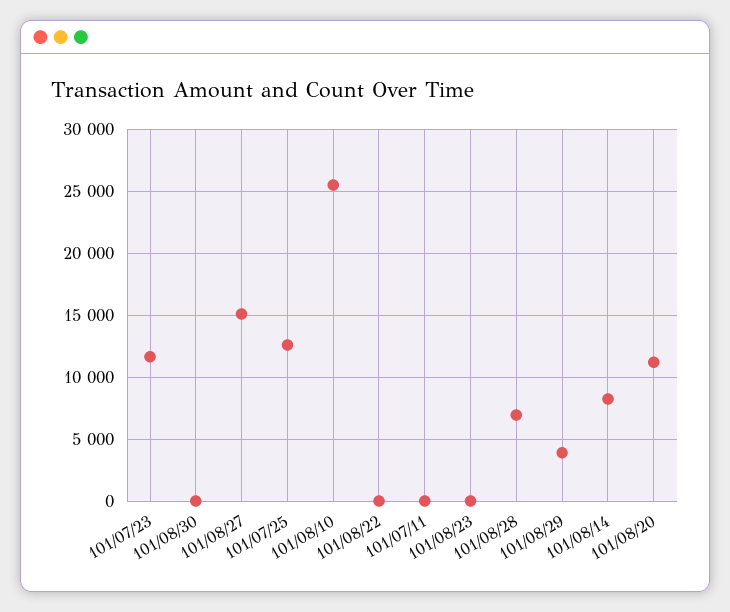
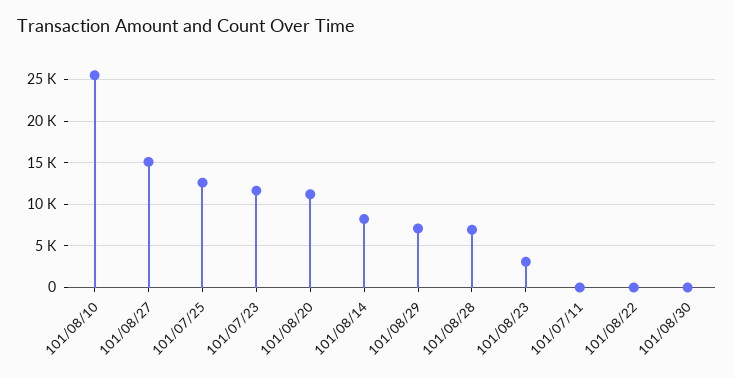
  {
    "101/07/23": 11500,
    "101/08/30": 0,
    "101/08/27": 15000,
    "101/07/25": 12500,
    "101/08/10": 25500,
    "101/08/22": 0,
    "101/07/11": 0,
-   "101/08/23": 0,
+   "101/08/23": 3000,
    "101/08/28": 7000,
-   "101/08/29": 4000,
+   "101/08/29": 7000,
    "101/08/14": 8000,
    "101/08/20": 11000
  }

